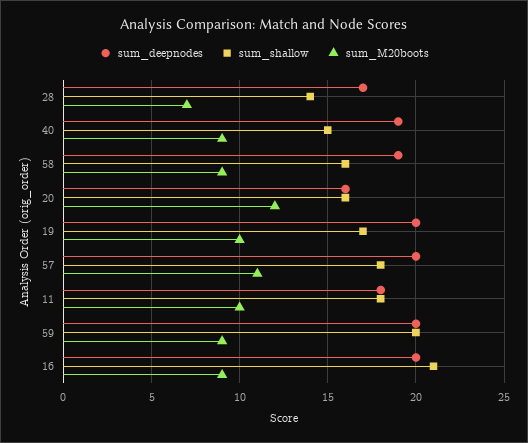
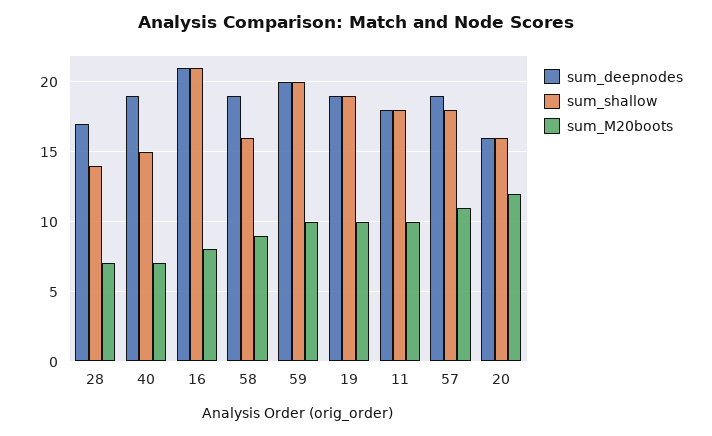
  {
    "sum_deepnodes": {
      "28": 17,
      "40": 19,
      "58": 19,
      "20": 16,
-     "19": 20,
+     "19": 19,
-     "57": 20,
+     "57": 19,
      "11": 18,
      "59": 20,
-     "16": 20
+     "16": 21
    },
    "sum_shallow": {
      "28": 14,
      "40": 15,
      "58": 16,
      "20": 16,
-     "19": 17,
+     "19": 19,
      "57": 18,
      "11": 18,
      "59": 20,
      "16": 21
    },
    "sum_M20boots": {
      "28": 7,
-     "40": 9,
+     "40": 7,
      "58": 9,
      "20": 12,
      "19": 10,
      "57": 11,
      "11": 10,
-     "59": 9,
+     "59": 10,
-     "16": 9
+     "16": 8
    }
  }

